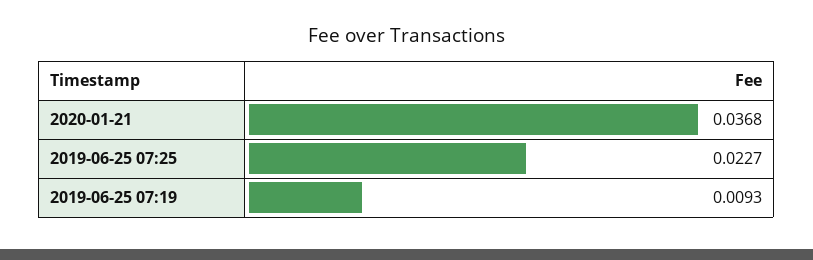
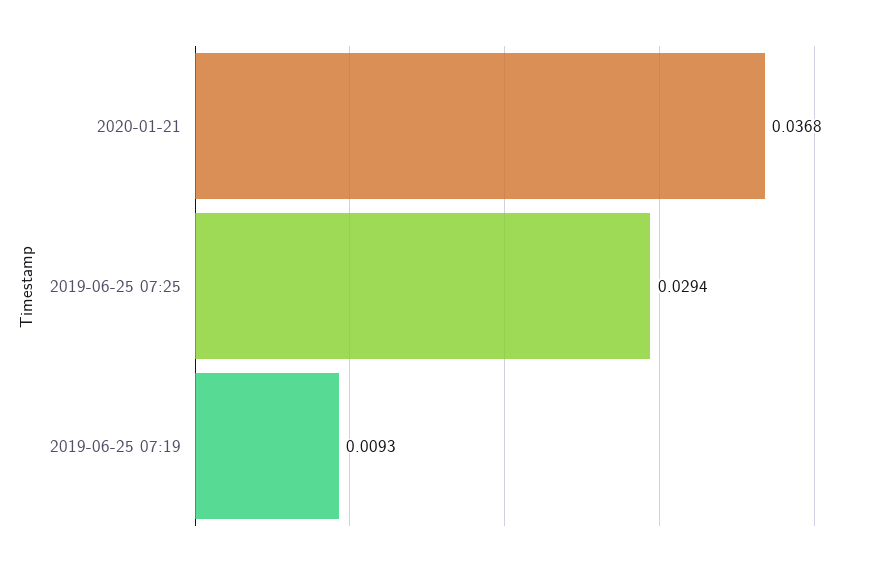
  {
    "2020-01-21": 0.0368,
-   "2019-06-25 07:25": 0.0227,
+   "2019-06-25 07:25": 0.0294,
    "2019-06-25 07:19": 0.0093
  }

